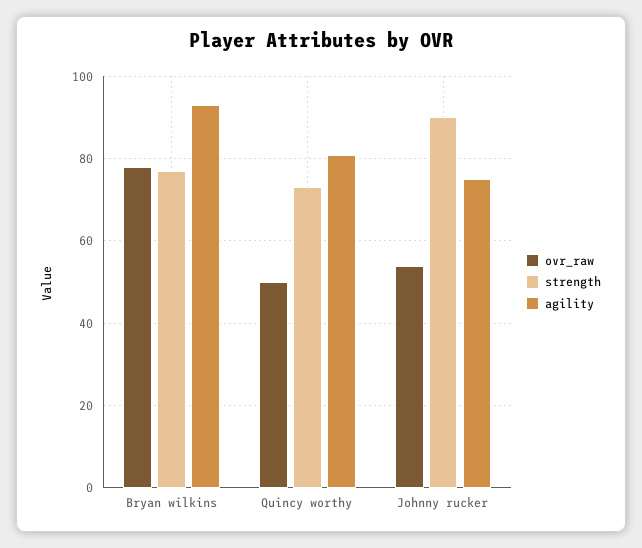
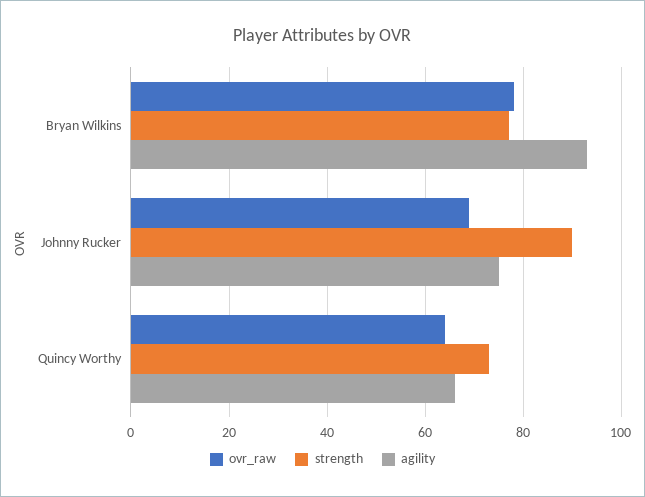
  {
    "ovr_raw": {
      "Bryan wilkins": 80,
-     "Quincy worthy": 50,
+     "Quincy worthy": 65,
-     "Johnny rucker": 55
+     "Johnny rucker": 70
    },
    "strength": {
      "Bryan wilkins": 75,
      "Quincy worthy": 75,
      "Johnny rucker": 90
    },
    "agility": {
      "Bryan wilkins": 95,
-     "Quincy worthy": 80,
+     "Quincy worthy": 65,
      "Johnny rucker": 75
    }
  }

